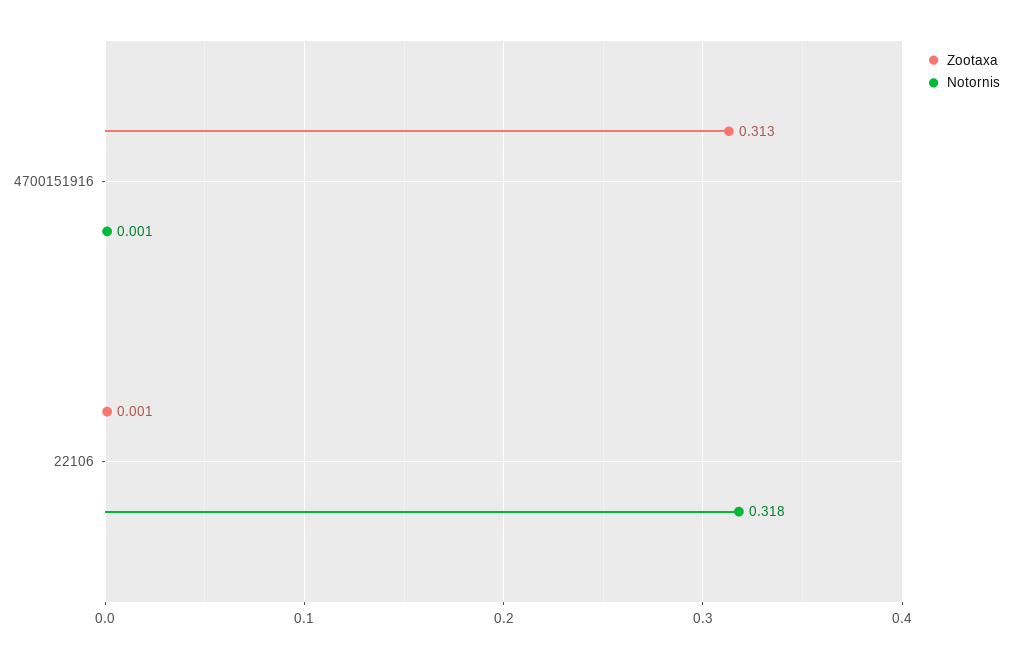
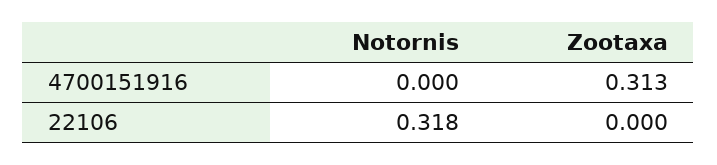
  {
    "Zootaxa": {
      "4700151916": 0.313,
-     "22106": 0.001
+     "22106": 0
    },
    "Notornis": {
-     "4700151916": 0.001,
+     "4700151916": 0,
      "22106": 0.318
    }
  }

